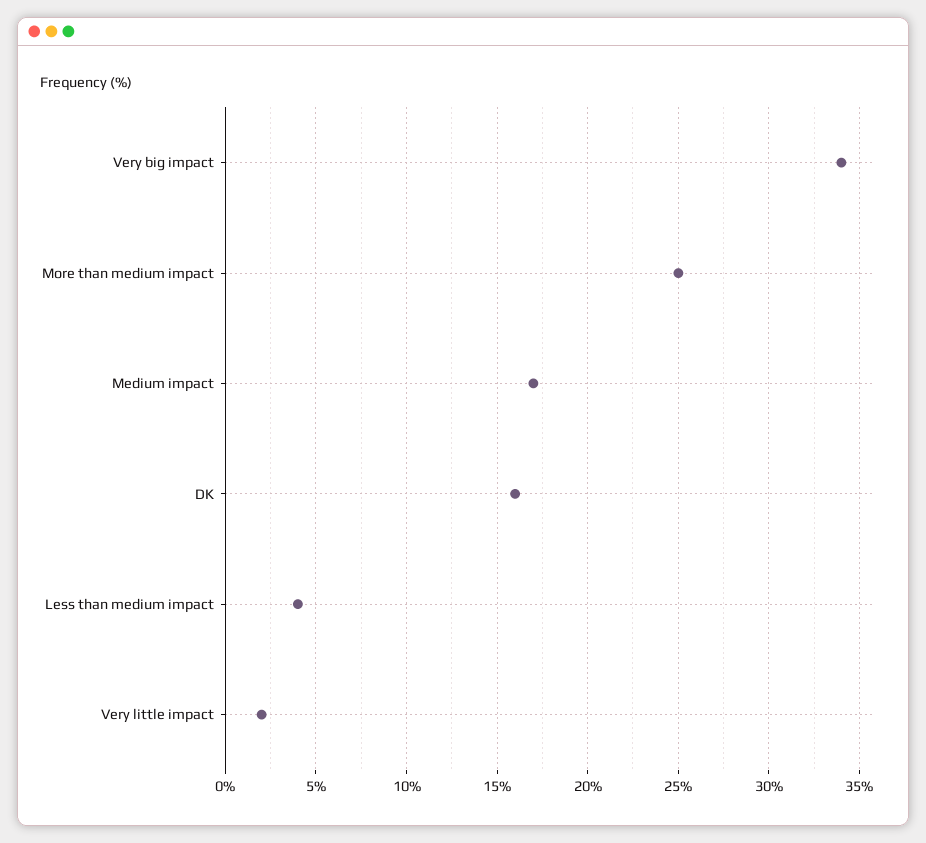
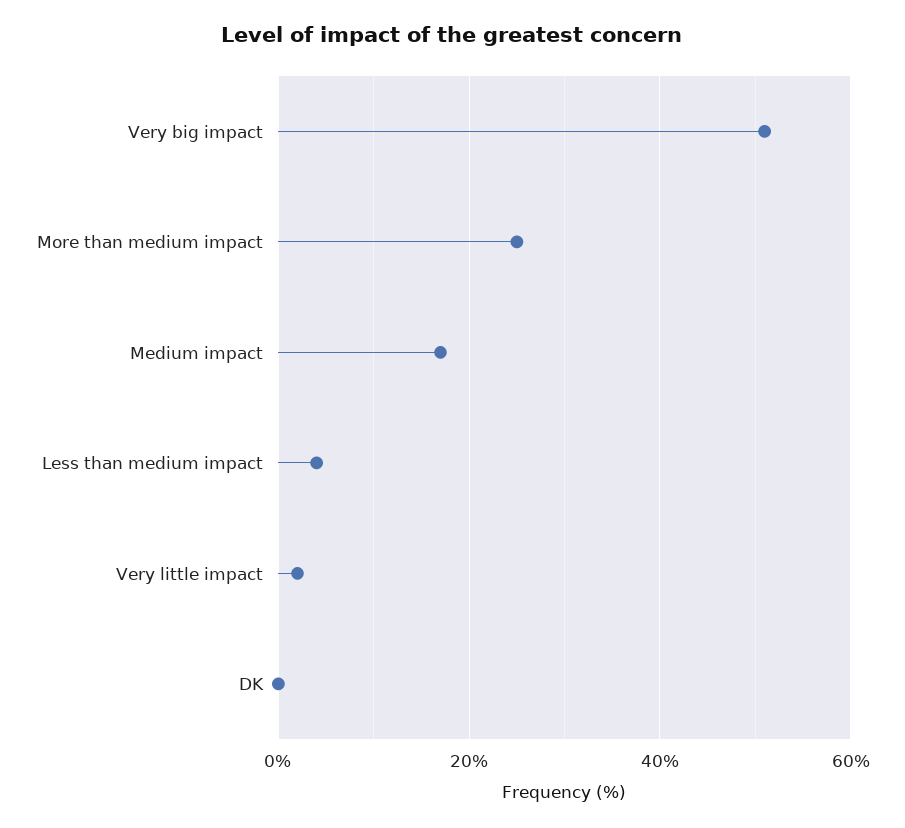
  {
-   "Very big impact": 34,
+   "Very big impact": 50,
    "More than medium impact": 25,
    "Medium impact": 17,
-   "DK": 16,
+   "DK": 0,
    "Less than medium impact": 4,
    "Very little impact": 2
  }

